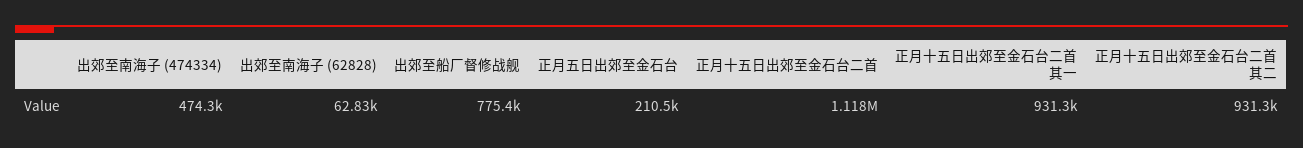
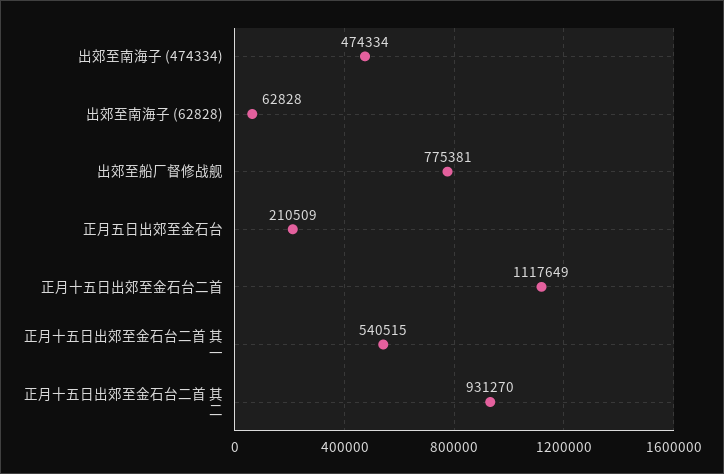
  {
    "出郊至南海子 (474334)": 474334,
    "出郊至南海子 (62828)": 62828,
    "出郊至船厂督修战舰": 775381,
    "正月五日出郊至金石台": 210509,
    "正月十五日出郊至金石台二首": 1117649,
-   "正月十五日出郊至金石台二首 其一": 931300,
+   "正月十五日出郊至金石台二首 其一": 540515,
    "正月十五日出郊至金石台二首 其二": 931270
  }

